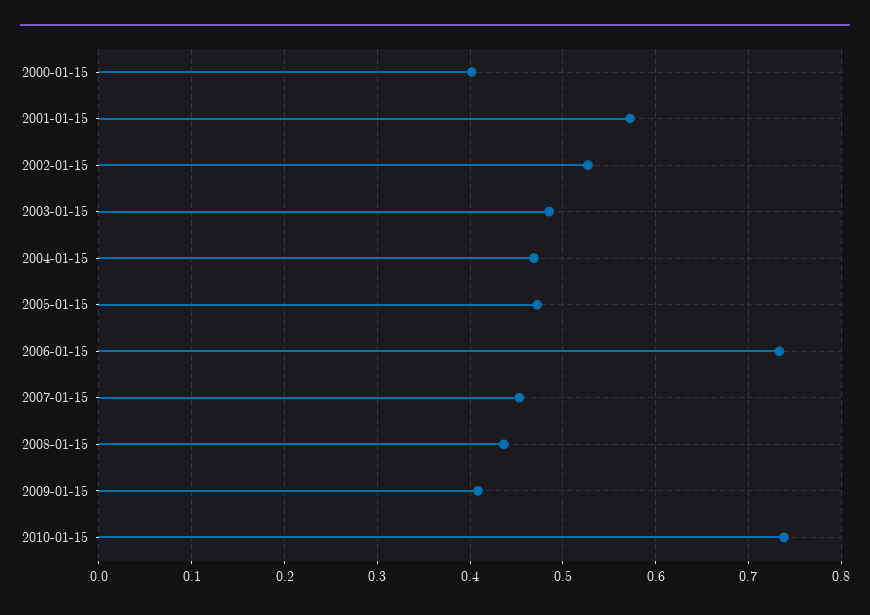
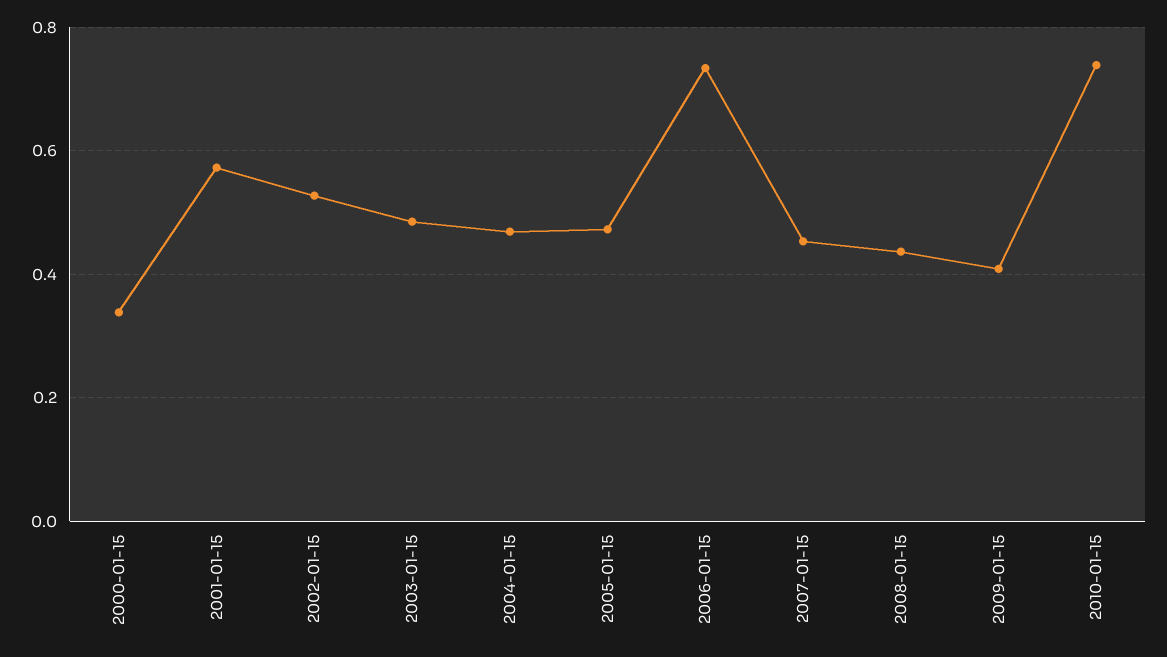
  {
-   "2000-01-15": 0.4,
+   "2000-01-15": 0.34,
    "2001-01-15": 0.57,
    "2002-01-15": 0.53,
    "2003-01-15": 0.49,
    "2004-01-15": 0.47,
    "2005-01-15": 0.47,
    "2006-01-15": 0.73,
    "2007-01-15": 0.45,
    "2008-01-15": 0.44,
    "2009-01-15": 0.41,
    "2010-01-15": 0.74
  }

